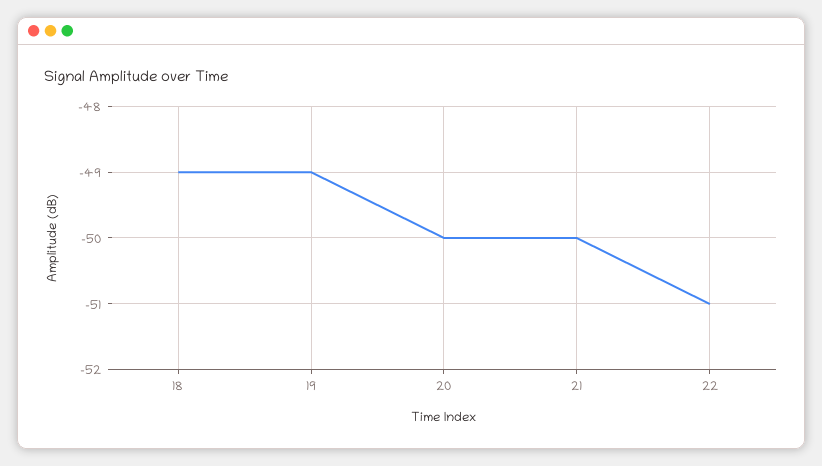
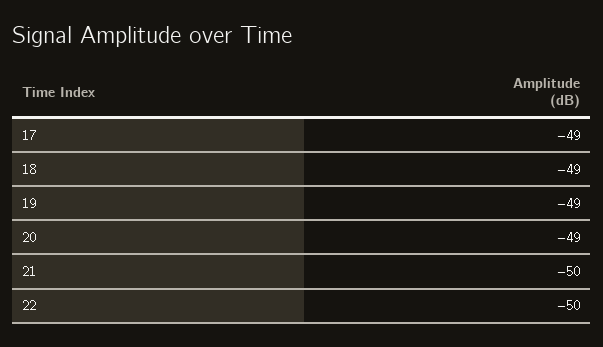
  {
    "18": -49,
    "19": -49,
-   "20": -50,
+   "20": -49,
    "21": -50,
-   "22": -51
+   "22": -50,
+   "17": -49
  }

